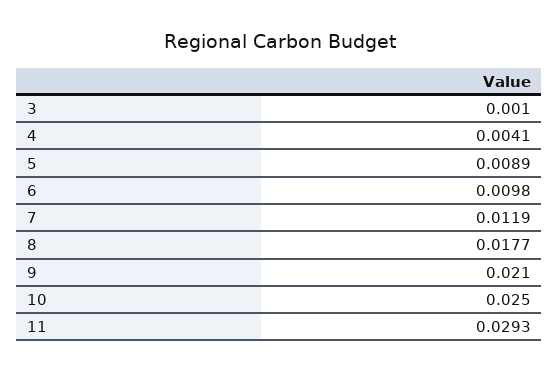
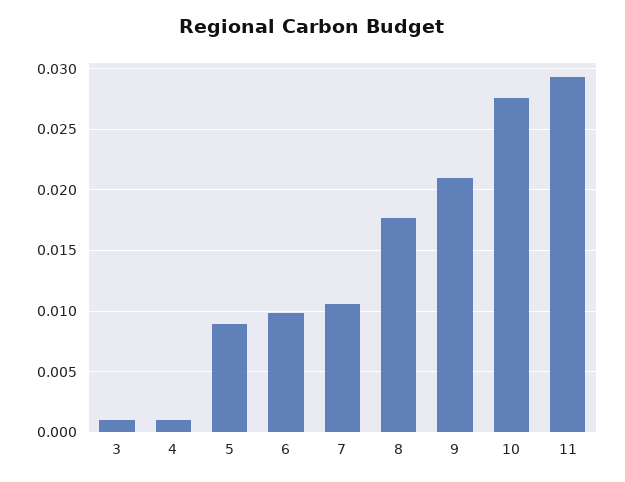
  {
    "3": 0.001,
-   "4": 0.0041,
+   "4": 0.001,
    "5": 0.0089,
    "6": 0.0098,
-   "7": 0.0119,
+   "7": 0.0105,
    "8": 0.0177,
    "9": 0.021,
-   "10": 0.025,
+   "10": 0.0275,
    "11": 0.0293
  }

